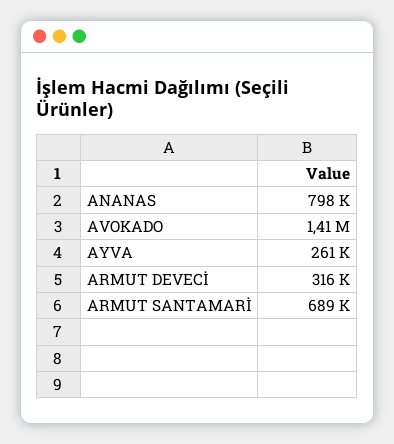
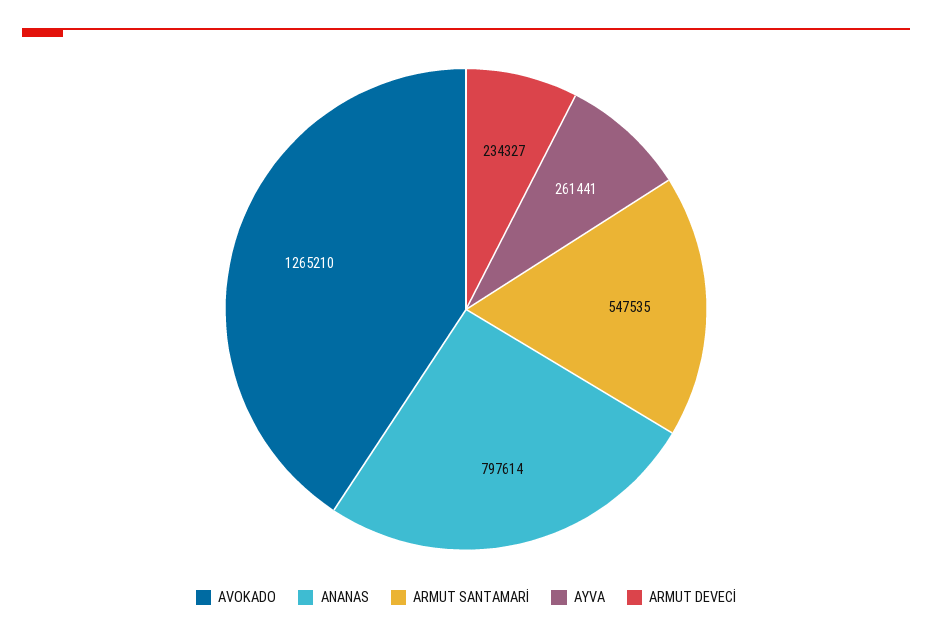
  {
    "ANANAS": 797614,
-   "AVOKADO": 1410000,
+   "AVOKADO": 1265210,
    "AYVA": 261441,
-   "ARMUT DEVECİ": 316000,
+   "ARMUT DEVECİ": 234327,
-   "ARMUT SANTAMARİ": 689000
+   "ARMUT SANTAMARİ": 547535
  }

